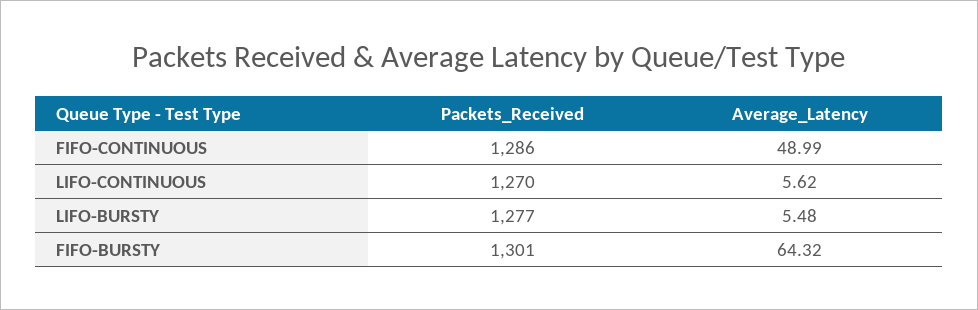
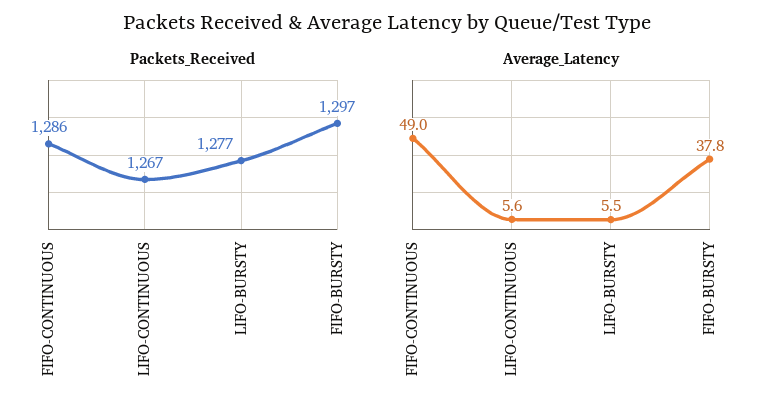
  {
    "Packets_Received": {
      "FIFO-CONTINUOUS": 1286,
-     "LIFO-CONTINUOUS": 1270,
+     "LIFO-CONTINUOUS": 1267,
      "LIFO-BURSTY": 1277,
-     "FIFO-BURSTY": 1301
+     "FIFO-BURSTY": 1297
    },
    "Average_Latency": {
      "FIFO-CONTINUOUS": 48.99,
      "LIFO-CONTINUOUS": 5.62,
      "LIFO-BURSTY": 5.48,
-     "FIFO-BURSTY": 64.32
+     "FIFO-BURSTY": 37.8
    }
  }

